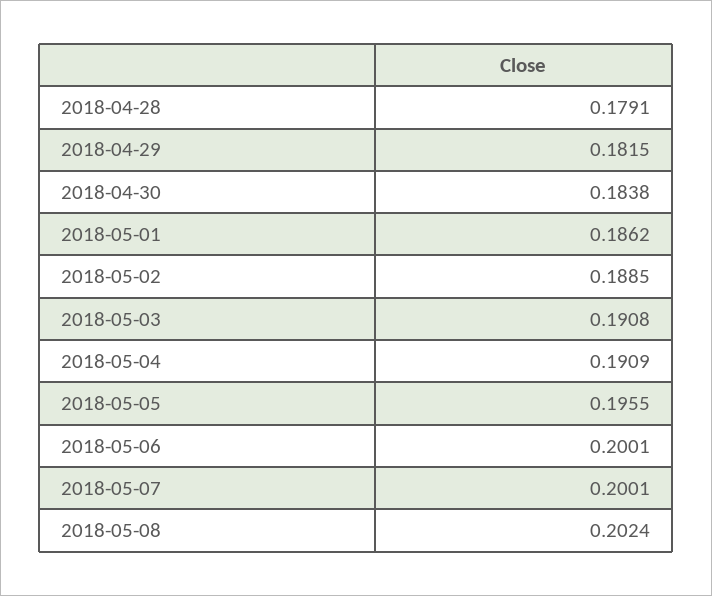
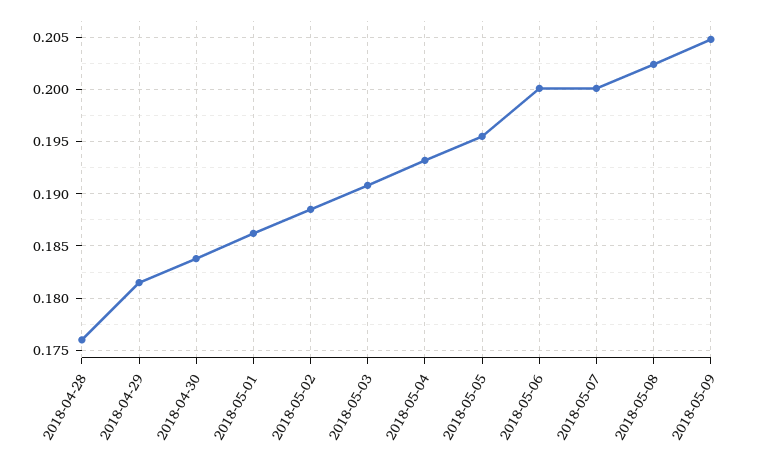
  {
-   "2018-04-28": 0.1791,
+   "2018-04-28": 0.176,
    "2018-04-29": 0.1815,
    "2018-04-30": 0.1838,
    "2018-05-01": 0.1862,
    "2018-05-02": 0.1885,
    "2018-05-03": 0.1908,
-   "2018-05-04": 0.1909,
+   "2018-05-04": 0.193,
    "2018-05-05": 0.1955,
    "2018-05-06": 0.2001,
    "2018-05-07": 0.2001,
-   "2018-05-08": 0.2024
+   "2018-05-08": 0.2024,
+   "2018-05-09": 0.205
  }

